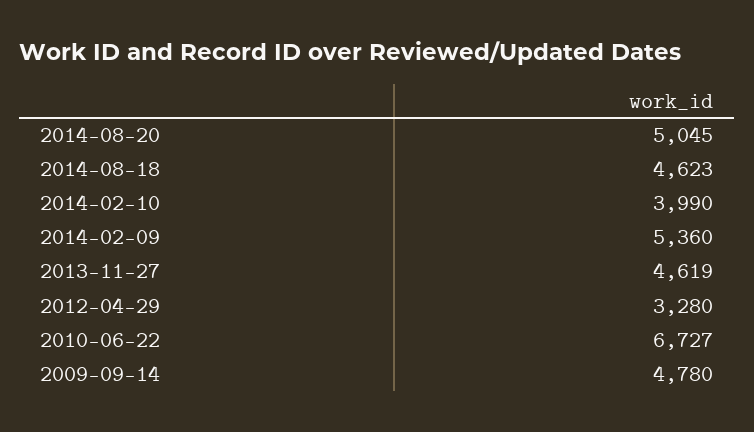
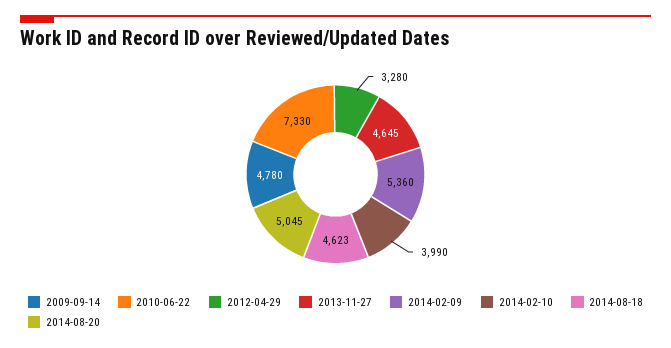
  {
    "2014-08-20": 5045,
    "2014-08-18": 4623,
    "2014-02-10": 3990,
    "2014-02-09": 5360,
-   "2013-11-27": 4619,
+   "2013-11-27": 4645,
    "2012-04-29": 3280,
-   "2010-06-22": 6727,
+   "2010-06-22": 7330,
    "2009-09-14": 4780
  }

